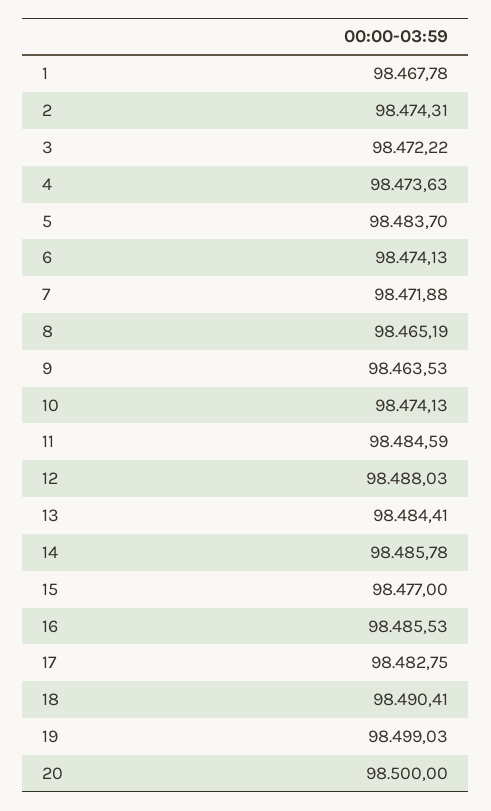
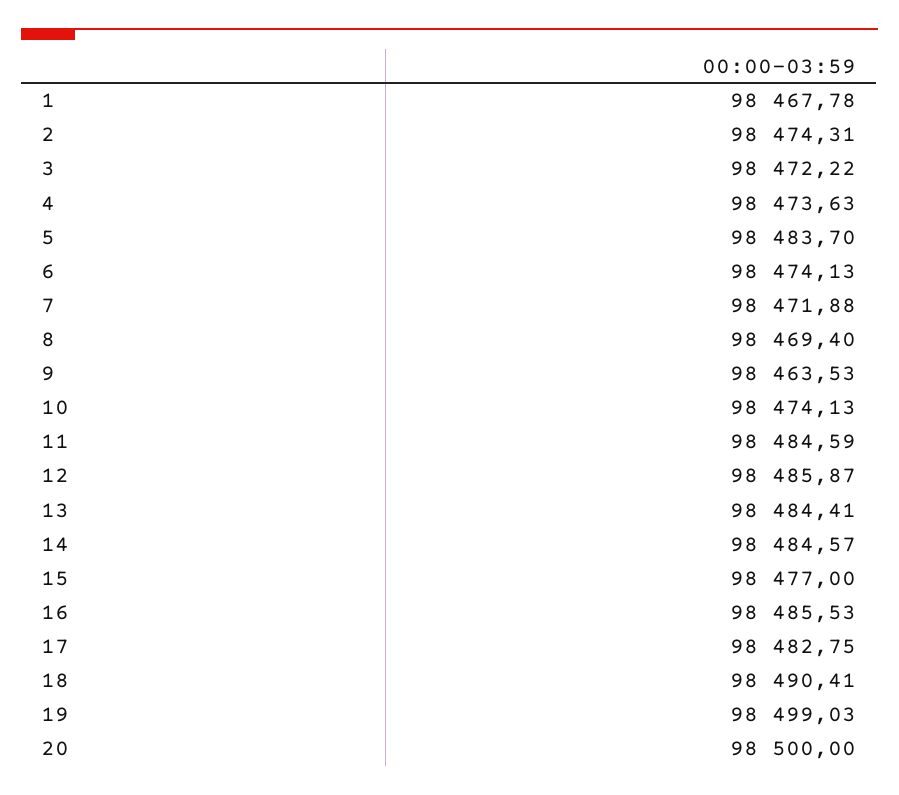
  {
    "1": 98467.78,
    "2": 98474.31,
    "3": 98472.22,
    "4": 98473.63,
    "5": 98483.7,
    "6": 98474.13,
    "7": 98471.88,
-   "8": 98465.19,
+   "8": 98469.4,
    "9": 98463.53,
    "10": 98474.13,
    "11": 98484.59,
-   "12": 98488.03,
+   "12": 98485.87,
    "13": 98484.41,
-   "14": 98485.78,
+   "14": 98484.57,
    "15": 98477,
    "16": 98485.53,
    "17": 98482.75,
    "18": 98490.41,
    "19": 98499.03,
    "20": 98500
  }

